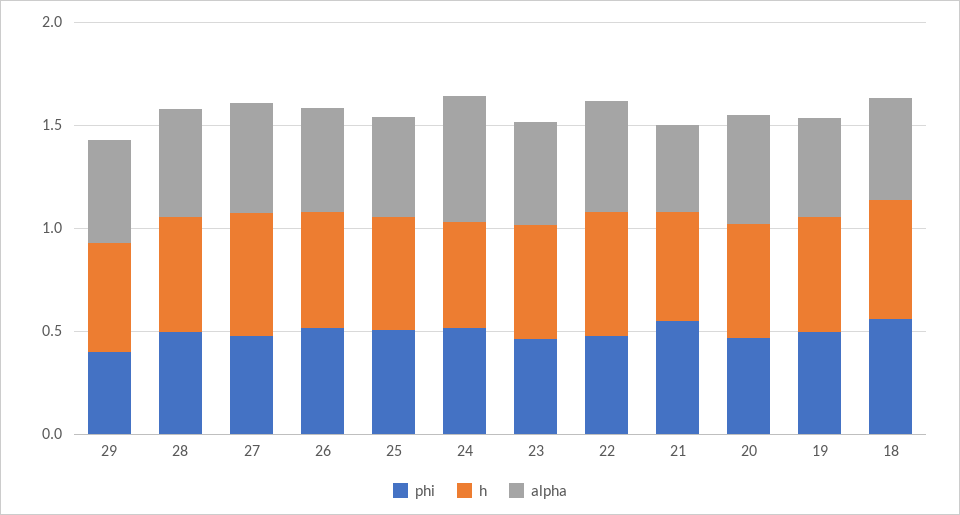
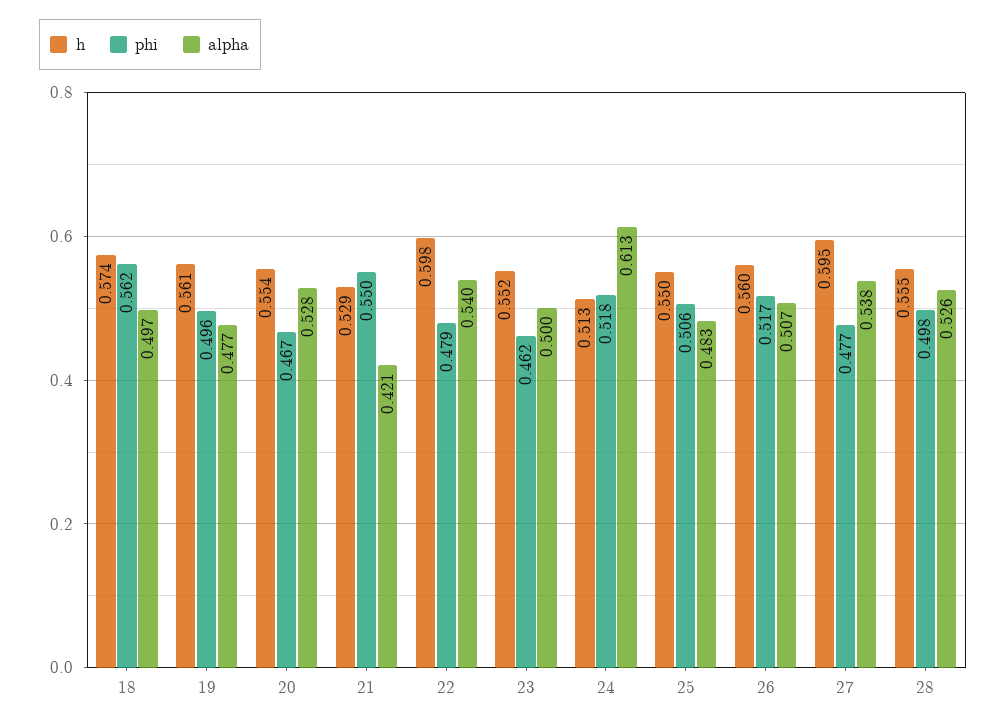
  {
    "phi": {
-     "29": 0.4,
      "28": 0.498,
      "27": 0.477,
      "26": 0.517,
      "25": 0.506,
      "24": 0.518,
      "23": 0.462,
      "22": 0.479,
      "21": 0.55,
      "20": 0.467,
      "19": 0.496,
      "18": 0.562
    },
    "h": {
-     "29": 0.5,
      "28": 0.555,
      "27": 0.595,
      "26": 0.56,
      "25": 0.55,
      "24": 0.513,
      "23": 0.552,
      "22": 0.598,
      "21": 0.529,
      "20": 0.554,
      "19": 0.561,
      "18": 0.574
    },
    "alpha": {
-     "29": 0.5,
      "28": 0.526,
      "27": 0.538,
      "26": 0.507,
      "25": 0.483,
      "24": 0.613,
      "23": 0.5,
      "22": 0.54,
      "21": 0.421,
      "20": 0.528,
      "19": 0.477,
      "18": 0.497
    }
  }

